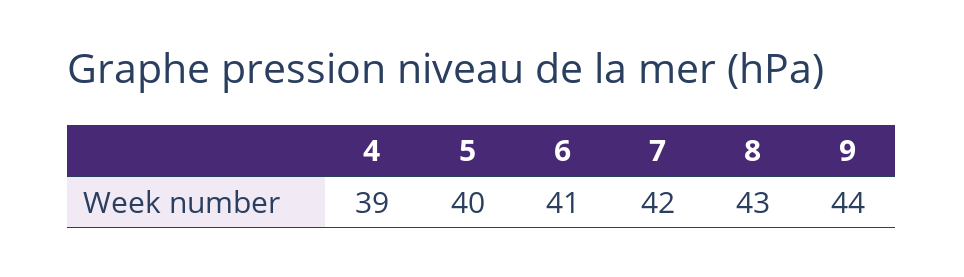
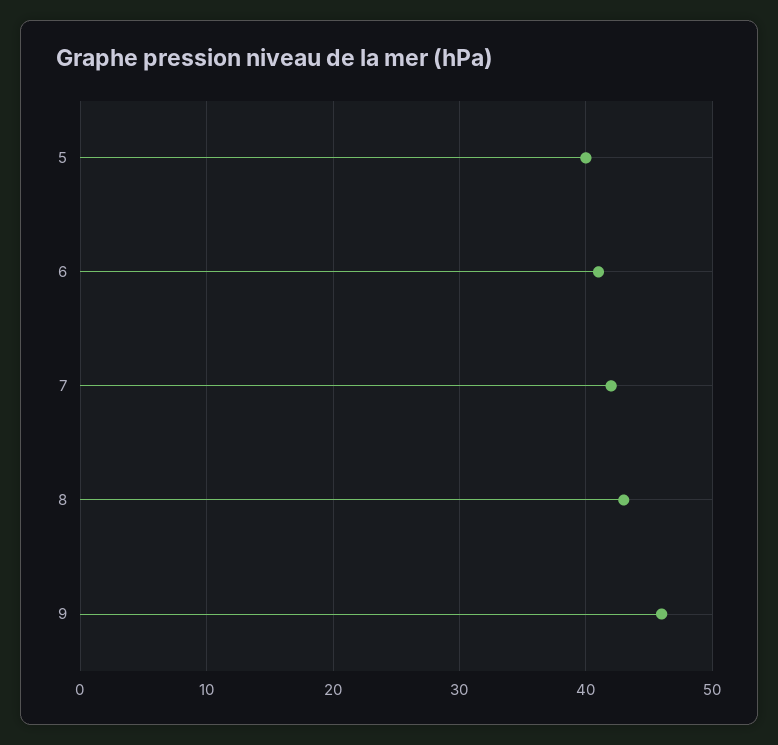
  {
-   "4": 39,
    "5": 40,
    "6": 41,
    "7": 42,
    "8": 43,
-   "9": 44
+   "9": 46
  }

